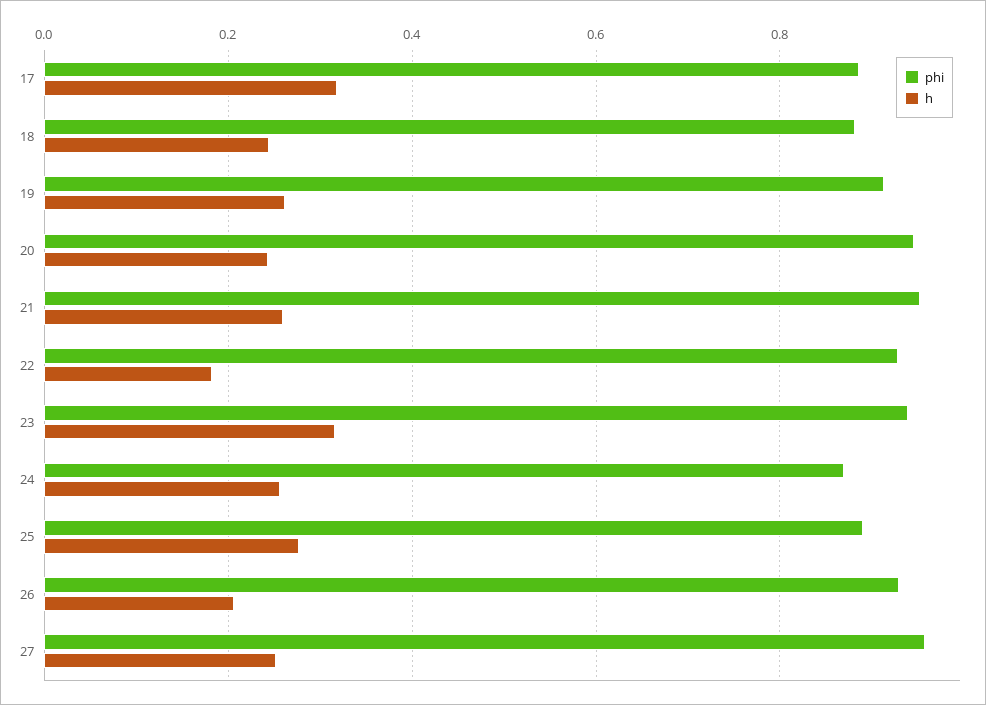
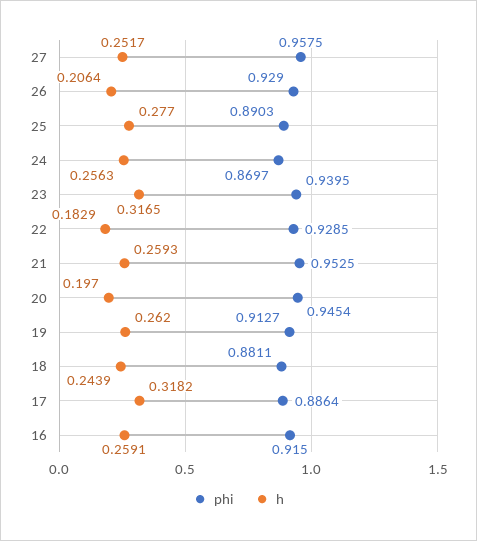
  {
    "phi": {
      "17": 0.8864,
      "18": 0.8811,
      "19": 0.9127,
      "20": 0.9454,
      "21": 0.9525,
      "22": 0.9285,
      "23": 0.9395,
      "24": 0.8697,
      "25": 0.8903,
      "26": 0.929,
-     "27": 0.9575
+     "27": 0.9575,
+     "16": 0.915
    },
    "h": {
      "17": 0.3182,
      "18": 0.2439,
      "19": 0.262,
-     "20": 0.24,
+     "20": 0.197,
      "21": 0.2593,
      "22": 0.1829,
      "23": 0.3165,
      "24": 0.2563,
      "25": 0.277,
      "26": 0.2064,
-     "27": 0.2517
+     "27": 0.2517,
+     "16": 0.2591
    }
  }

